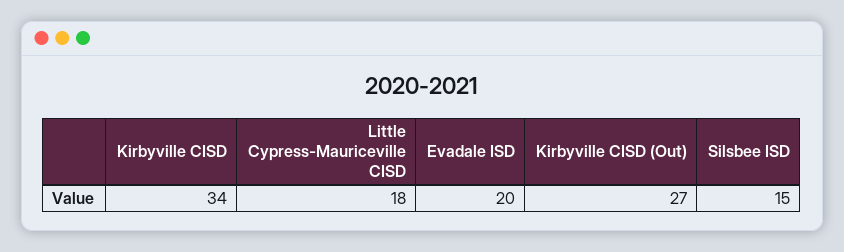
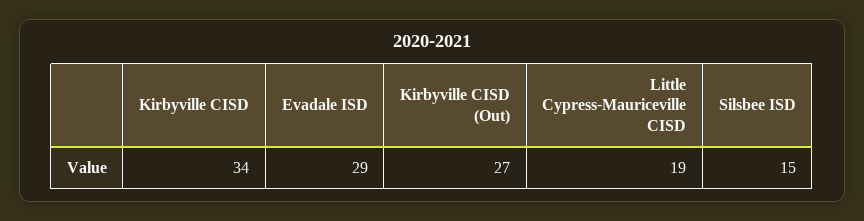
  {
    "Kirbyville CISD": 34,
-   "Little Cypress-Mauriceville CISD": 18,
+   "Little Cypress-Mauriceville CISD": 19,
-   "Evadale ISD": 20,
+   "Evadale ISD": 29,
    "Kirbyville CISD (Out)": 27,
    "Silsbee ISD": 15
  }

